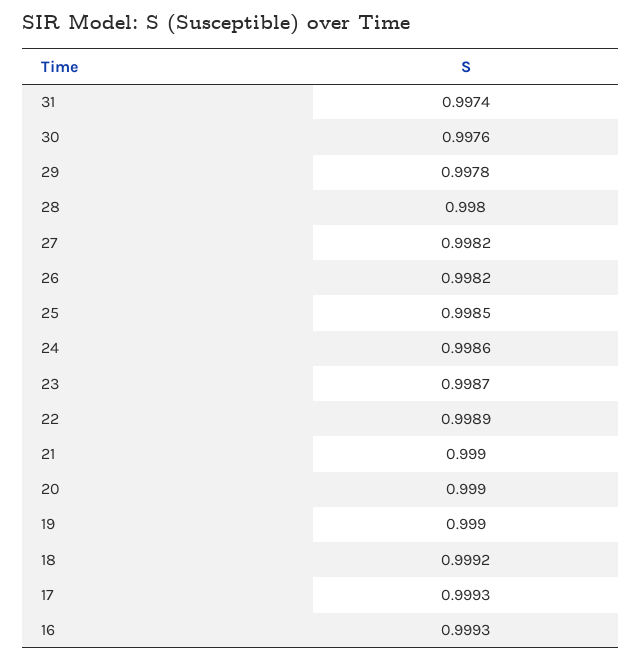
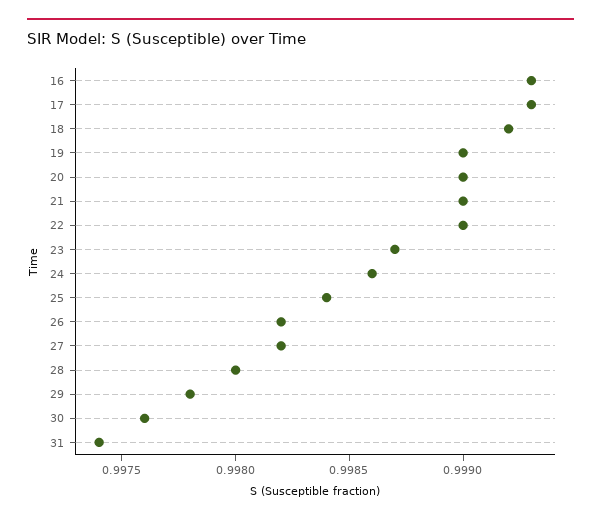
  {
    "31": 0.9974,
    "30": 0.9976,
    "29": 0.9978,
    "28": 0.998,
    "27": 0.9982,
    "26": 0.9982,
-   "25": 0.9985,
+   "25": 0.9984,
    "24": 0.9986,
    "23": 0.9987,
-   "22": 0.9989,
+   "22": 0.999,
    "21": 0.999,
    "20": 0.999,
    "19": 0.999,
    "18": 0.9992,
    "17": 0.9993,
    "16": 0.9993
  }

